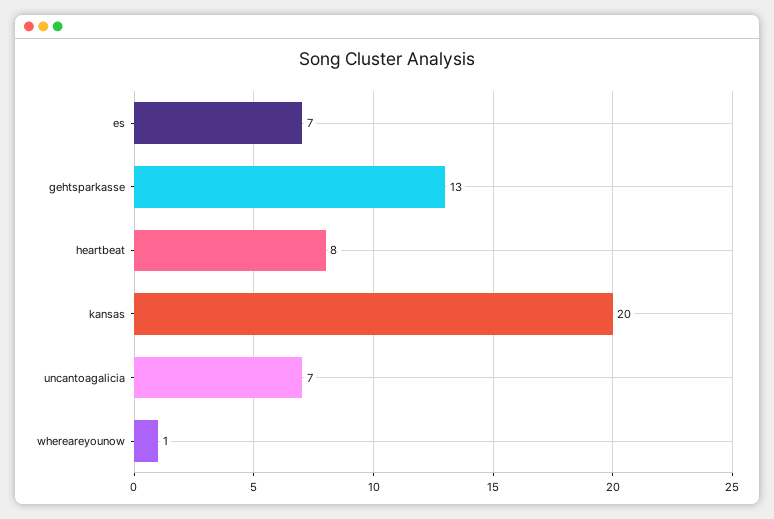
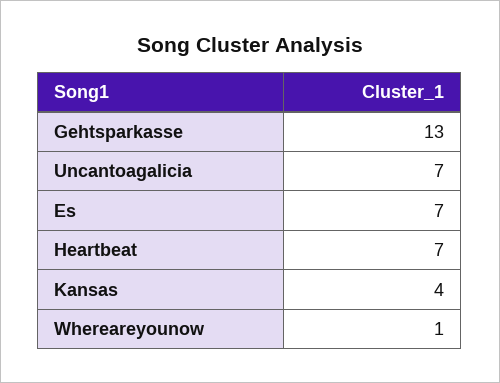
  {
    "es": 7,
    "gehtsparkasse": 13,
-   "heartbeat": 8,
+   "heartbeat": 7,
-   "kansas": 20,
+   "kansas": 4,
    "uncantoagalicia": 7,
    "whereareyounow": 1
  }

